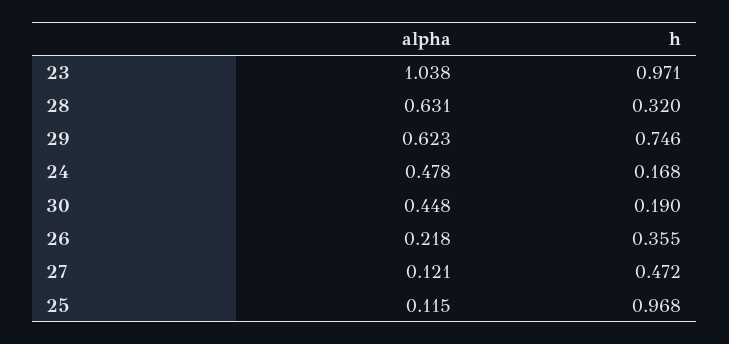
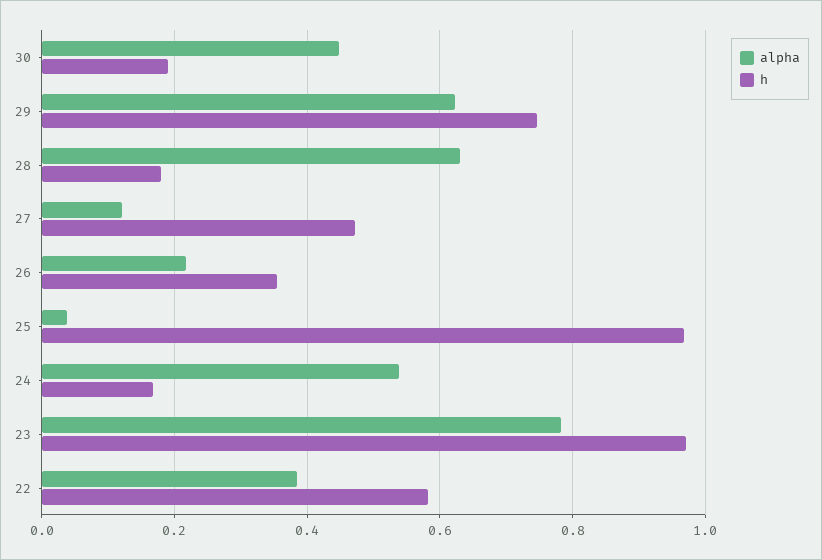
  {
    "alpha": {
-     "23": 1.038,
+     "23": 0.78,
      "28": 0.631,
      "29": 0.623,
-     "24": 0.478,
+     "24": 0.54,
      "30": 0.448,
      "26": 0.218,
      "27": 0.121,
-     "25": 0.115
+     "25": 0.04,
+     "22": 0.38
    },
    "h": {
      "23": 0.971,
-     "28": 0.32,
+     "28": 0.18,
      "29": 0.746,
      "24": 0.168,
      "30": 0.19,
      "26": 0.355,
      "27": 0.472,
-     "25": 0.968
+     "25": 0.968,
+     "22": 0.58
    }
  }

